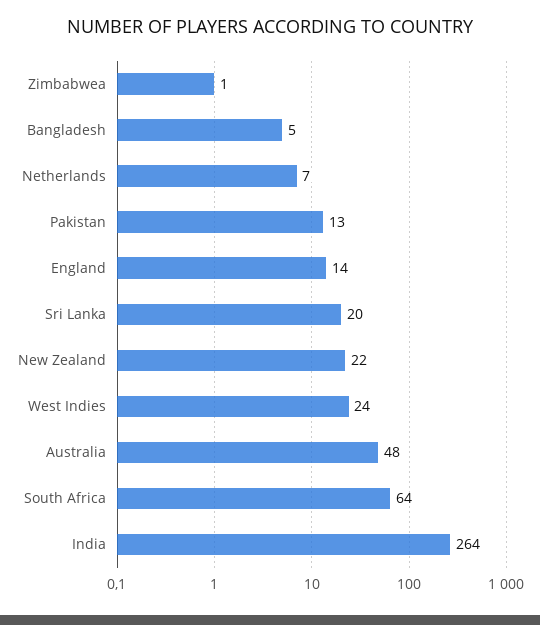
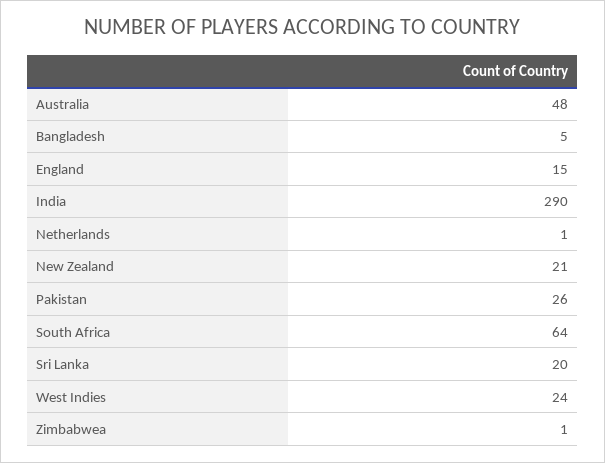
  {
    "Zimbabwea": 1,
    "Bangladesh": 5,
-   "Netherlands": 7,
+   "Netherlands": 1,
-   "Pakistan": 13,
+   "Pakistan": 26,
-   "England": 14,
+   "England": 15,
    "Sri Lanka": 20,
-   "New Zealand": 22,
+   "New Zealand": 21,
    "West Indies": 24,
    "Australia": 48,
    "South Africa": 64,
-   "India": 264
+   "India": 290
  }

